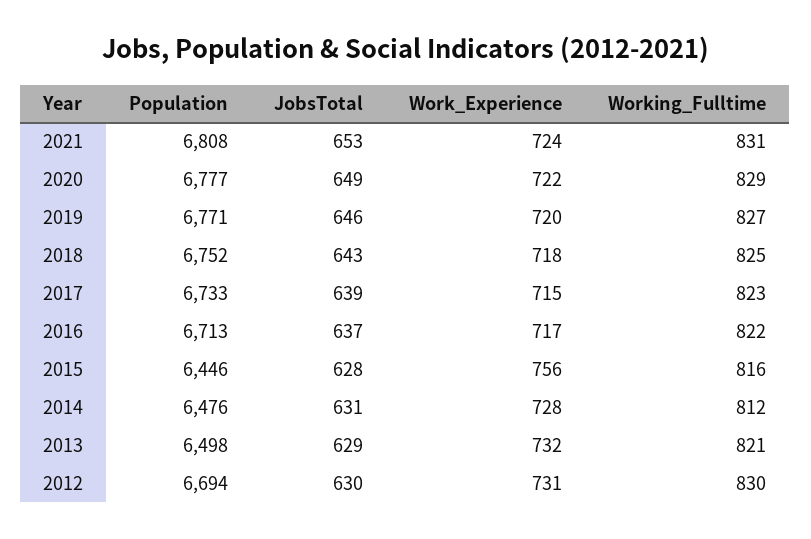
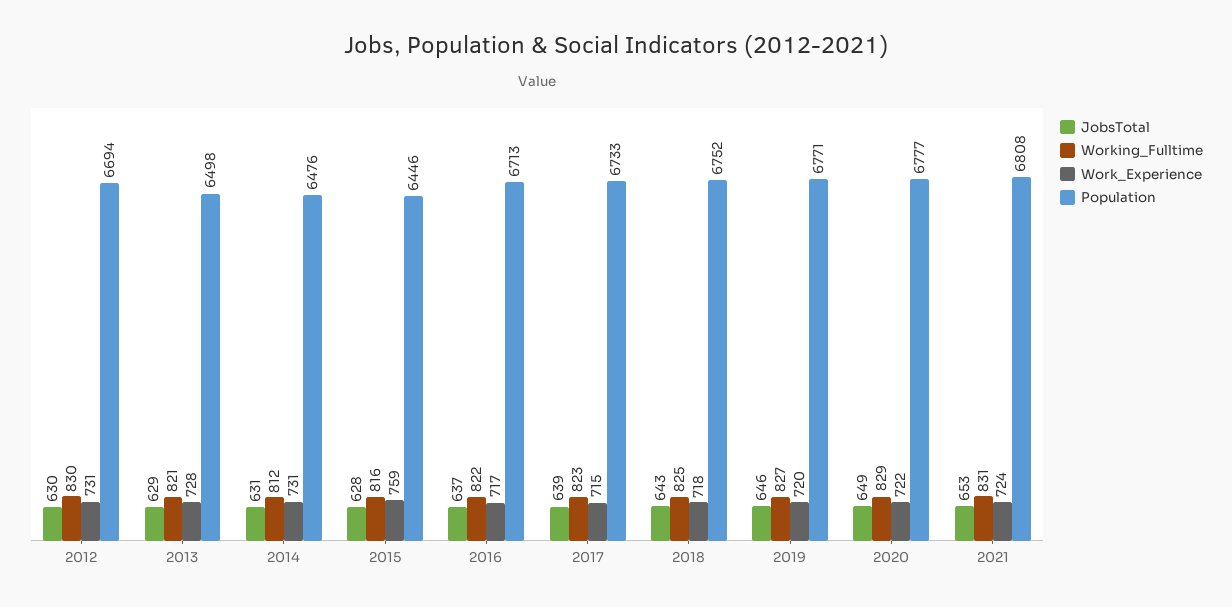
  {
    "Population": {
      "2021": 6808,
      "2020": 6777,
      "2019": 6771,
      "2018": 6752,
      "2017": 6733,
      "2016": 6713,
      "2015": 6446,
      "2014": 6476,
      "2013": 6498,
      "2012": 6694
    },
    "JobsTotal": {
      "2021": 653,
      "2020": 649,
      "2019": 646,
      "2018": 643,
      "2017": 639,
      "2016": 637,
      "2015": 628,
      "2014": 631,
      "2013": 629,
      "2012": 630
    },
    "Work_Experience": {
      "2021": 724,
      "2020": 722,
      "2019": 720,
      "2018": 718,
      "2017": 715,
      "2016": 717,
-     "2015": 756,
+     "2015": 759,
-     "2014": 728,
+     "2014": 731,
-     "2013": 732,
+     "2013": 728,
      "2012": 731
    },
    "Working_Fulltime": {
      "2021": 831,
      "2020": 829,
      "2019": 827,
      "2018": 825,
      "2017": 823,
      "2016": 822,
      "2015": 816,
      "2014": 812,
      "2013": 821,
      "2012": 830
    }
  }

